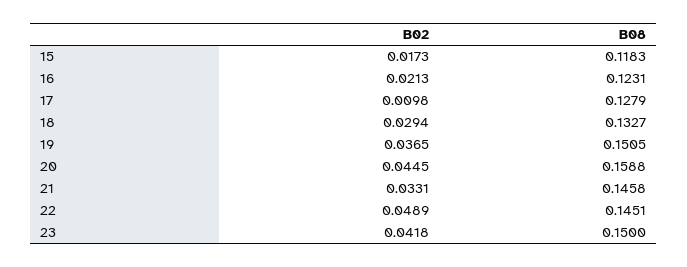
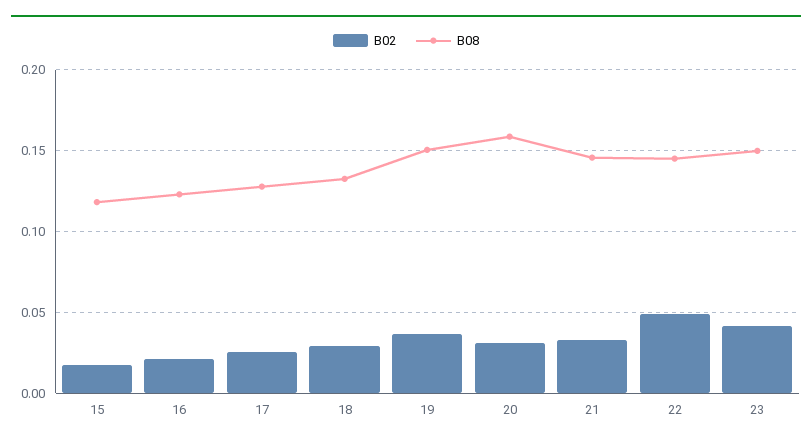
  {
    "B02": {
      "15": 0.0173,
      "16": 0.0213,
-     "17": 0.0098,
+     "17": 0.025,
      "18": 0.0294,
      "19": 0.0365,
-     "20": 0.0445,
+     "20": 0.03,
      "21": 0.0331,
      "22": 0.0489,
      "23": 0.0418
    },
    "B08": {
      "15": 0.1183,
      "16": 0.1231,
      "17": 0.1279,
      "18": 0.1327,
      "19": 0.1505,
      "20": 0.1588,
      "21": 0.1458,
      "22": 0.1451,
      "23": 0.15
    }
  }

